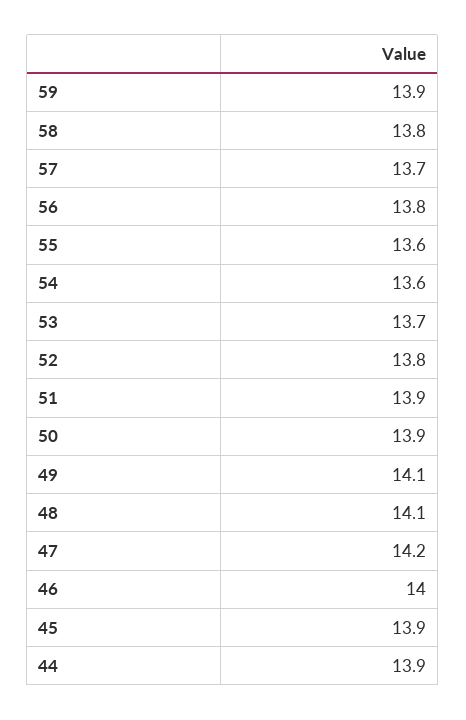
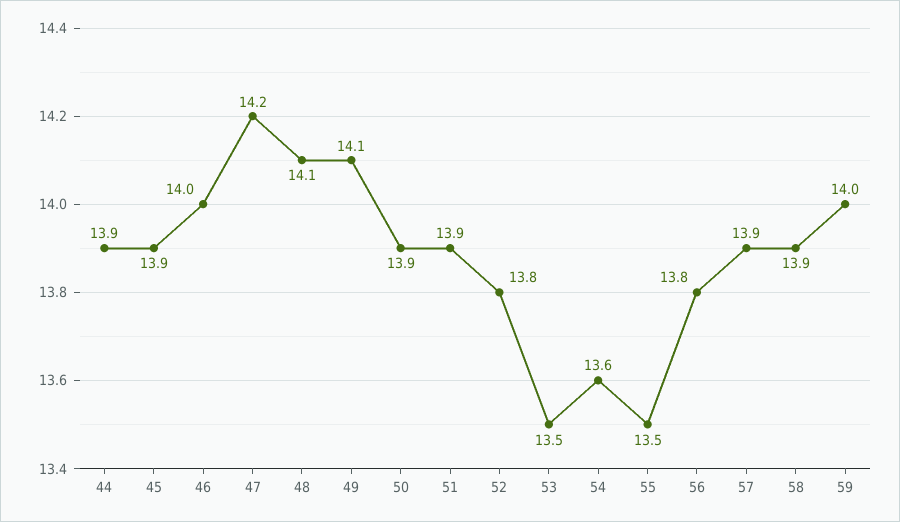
  {
-   "59": 13.9,
+   "59": 14,
-   "58": 13.8,
+   "58": 13.9,
-   "57": 13.7,
+   "57": 13.9,
    "56": 13.8,
-   "55": 13.6,
+   "55": 13.5,
    "54": 13.6,
-   "53": 13.7,
+   "53": 13.5,
    "52": 13.8,
    "51": 13.9,
    "50": 13.9,
    "49": 14.1,
    "48": 14.1,
    "47": 14.2,
    "46": 14,
    "45": 13.9,
    "44": 13.9
  }

